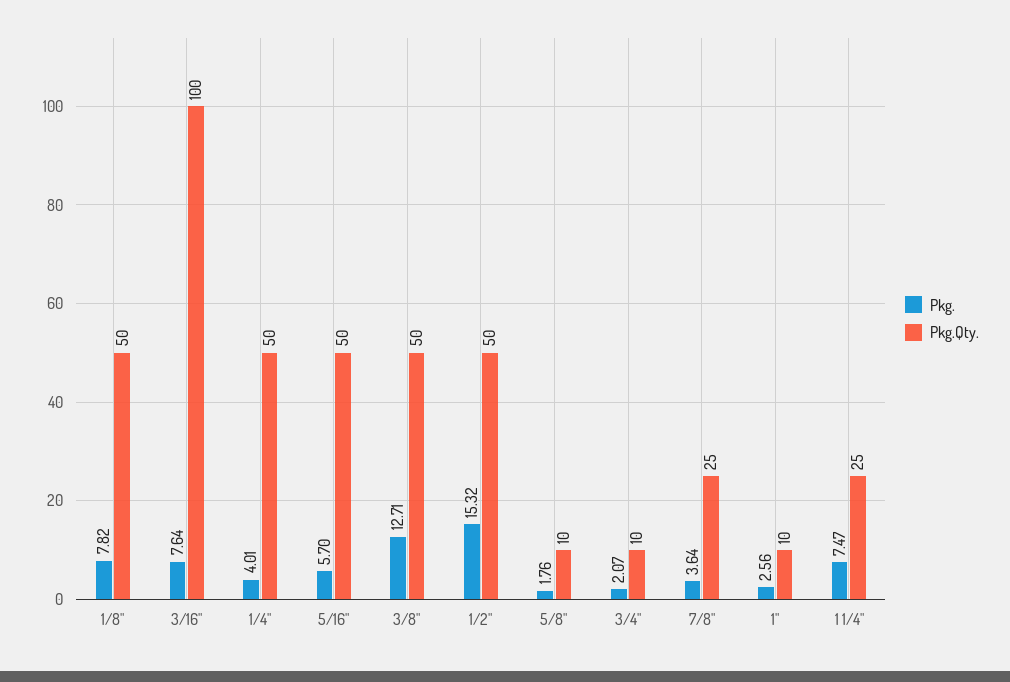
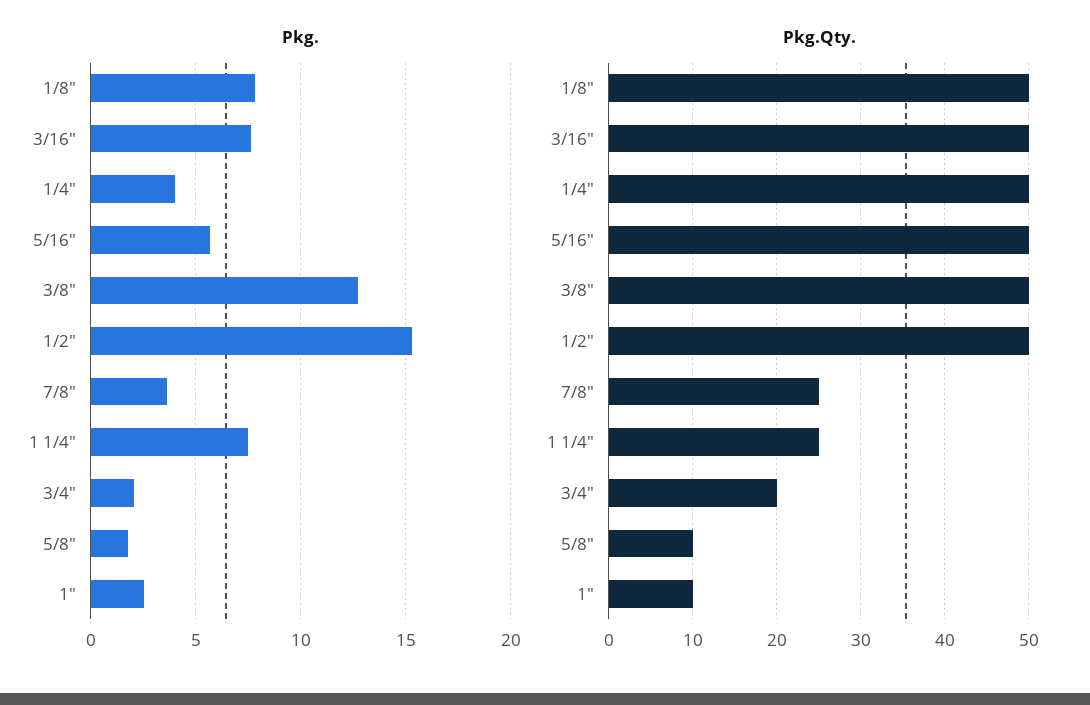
  {
    "Pkg.": {
      "1/8\"": 7.82,
      "3/16\"": 7.64,
      "1/4\"": 4.01,
      "5/16\"": 5.7,
      "3/8\"": 12.71,
      "1/2\"": 15.32,
      "5/8\"": 1.76,
      "3/4\"": 2.07,
      "7/8\"": 3.64,
      "1\"": 2.56,
      "1 1/4\"": 7.47
    },
    "Pkg.Qty.": {
      "1/8\"": 50,
-     "3/16\"": 100,
+     "3/16\"": 50,
      "1/4\"": 50,
      "5/16\"": 50,
      "3/8\"": 50,
      "1/2\"": 50,
      "5/8\"": 10,
-     "3/4\"": 10,
+     "3/4\"": 20,
      "7/8\"": 25,
      "1\"": 10,
      "1 1/4\"": 25
    }
  }

